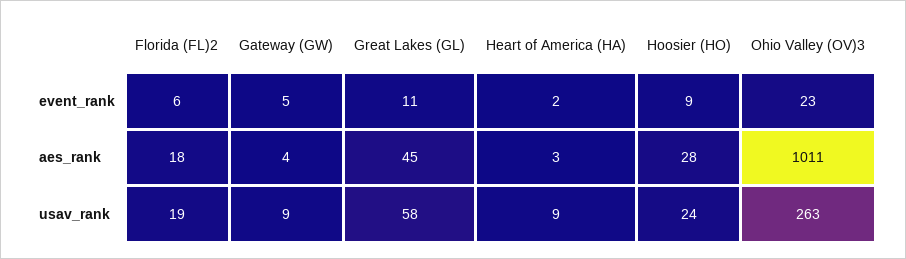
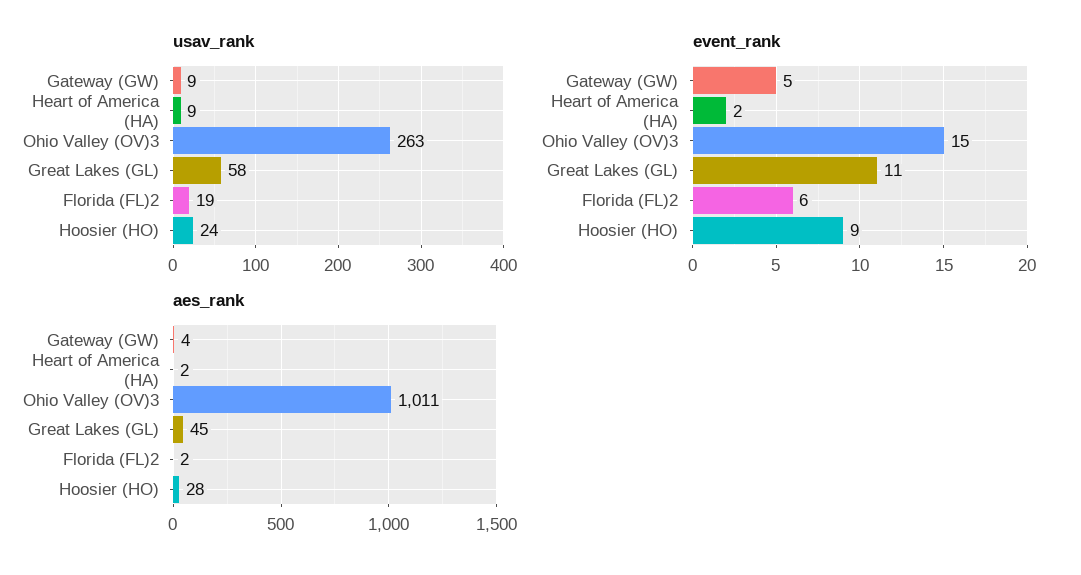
  {
    "event_rank": {
      "Florida (FL)2": 6,
      "Gateway (GW)": 5,
      "Great Lakes (GL)": 11,
      "Heart of America (HA)": 2,
      "Hoosier (HO)": 9,
-     "Ohio Valley (OV)3": 23
+     "Ohio Valley (OV)3": 15
    },
    "aes_rank": {
-     "Florida (FL)2": 18,
+     "Florida (FL)2": 2,
      "Gateway (GW)": 4,
      "Great Lakes (GL)": 45,
-     "Heart of America (HA)": 3,
+     "Heart of America (HA)": 2,
      "Hoosier (HO)": 28,
      "Ohio Valley (OV)3": 1011
    },
    "usav_rank": {
      "Florida (FL)2": 19,
      "Gateway (GW)": 9,
      "Great Lakes (GL)": 58,
      "Heart of America (HA)": 9,
      "Hoosier (HO)": 24,
      "Ohio Valley (OV)3": 263
    }
  }

